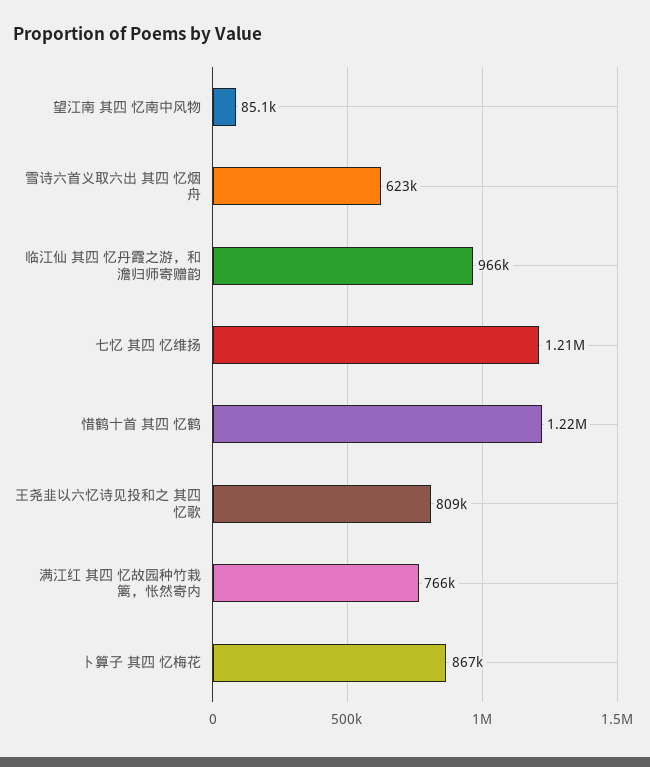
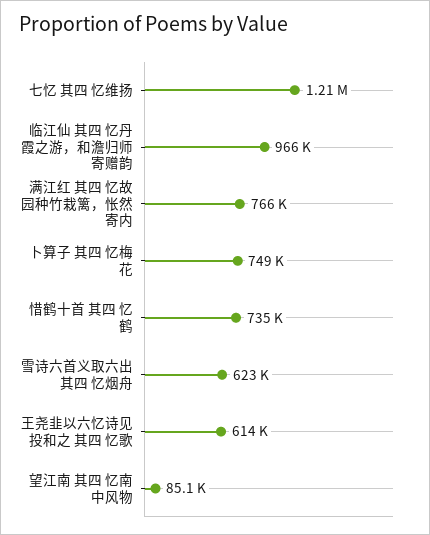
  {
    "望江南 其四 忆南中风物": 85100,
    "雪诗六首义取六出 其四 忆烟舟": 623000,
    "临江仙 其四 忆丹霞之游，和澹归师寄赠韵": 966000,
    "七忆 其四 忆维扬": 1210000,
-   "惜鹤十首 其四 忆鹤": 1220000,
+   "惜鹤十首 其四 忆鹤": 735000,
-   "王尧韭以六忆诗见投和之 其四 忆歌": 809000,
+   "王尧韭以六忆诗见投和之 其四 忆歌": 614000,
    "满江红 其四 忆故园种竹栽篱，怅然寄内": 766000,
-   "卜算子 其四 忆梅花": 867000
+   "卜算子 其四 忆梅花": 749000
  }

